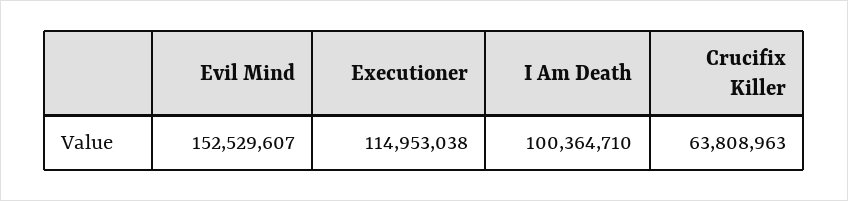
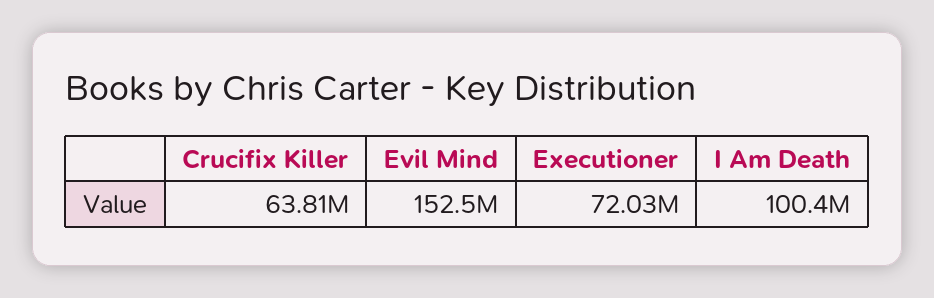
  {
    "Evil Mind": 152529607,
-   "Executioner": 114953038,
+   "Executioner": 72030000,
    "I Am Death": 100364710,
    "Crucifix Killer": 63808963
  }

